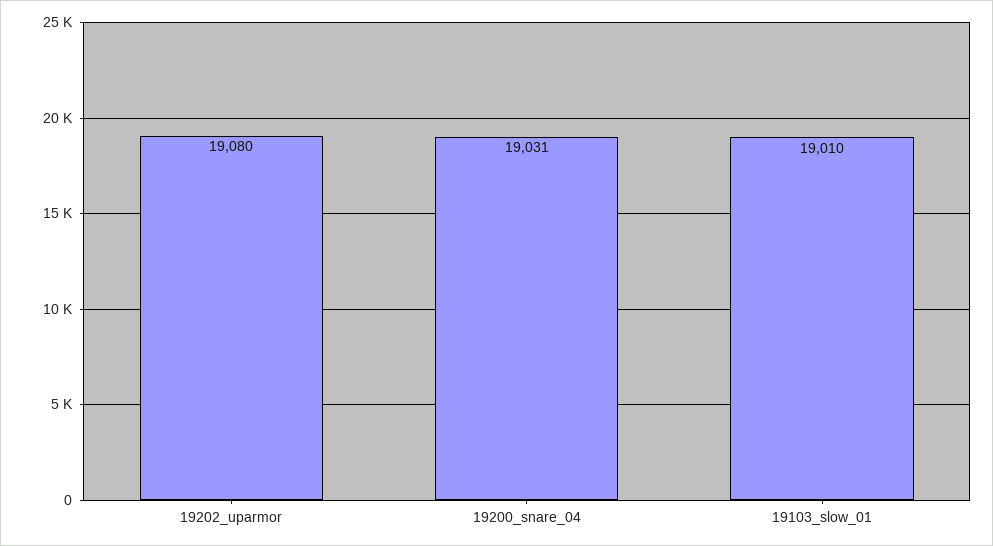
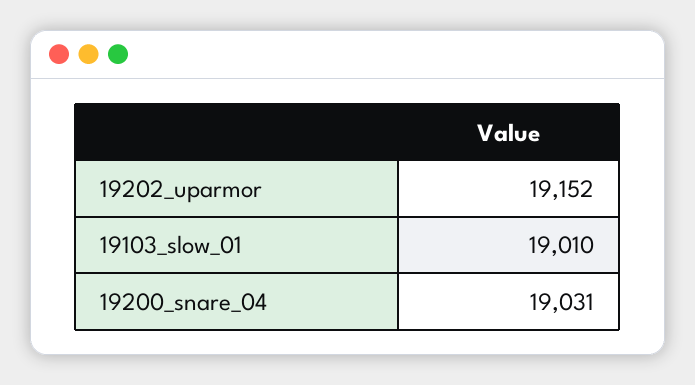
  {
-   "19202_uparmor": 19080,
+   "19202_uparmor": 19152,
    "19200_snare_04": 19031,
    "19103_slow_01": 19010
  }

